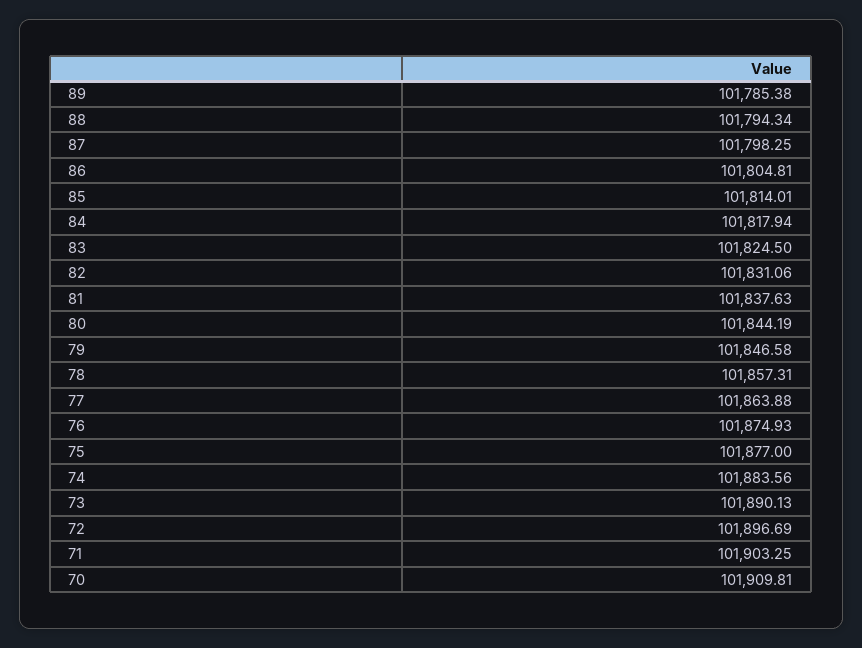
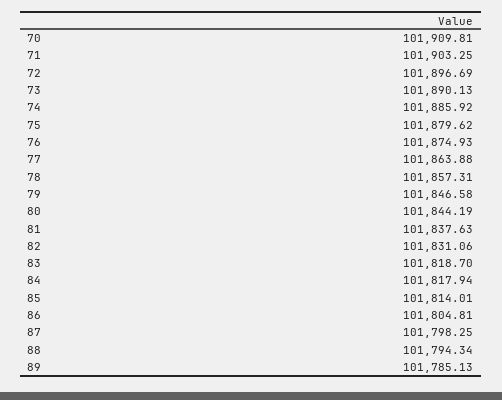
  {
-   "89": 101785.38,
+   "89": 101785.13,
    "88": 101794.34,
    "87": 101798.25,
    "86": 101804.81,
    "85": 101814.01,
    "84": 101817.94,
-   "83": 101824.5,
+   "83": 101818.7,
    "82": 101831.06,
    "81": 101837.63,
    "80": 101844.19,
    "79": 101846.58,
    "78": 101857.31,
    "77": 101863.88,
    "76": 101874.93,
-   "75": 101877,
+   "75": 101879.62,
-   "74": 101883.56,
+   "74": 101885.92,
    "73": 101890.13,
    "72": 101896.69,
    "71": 101903.25,
    "70": 101909.81
  }

